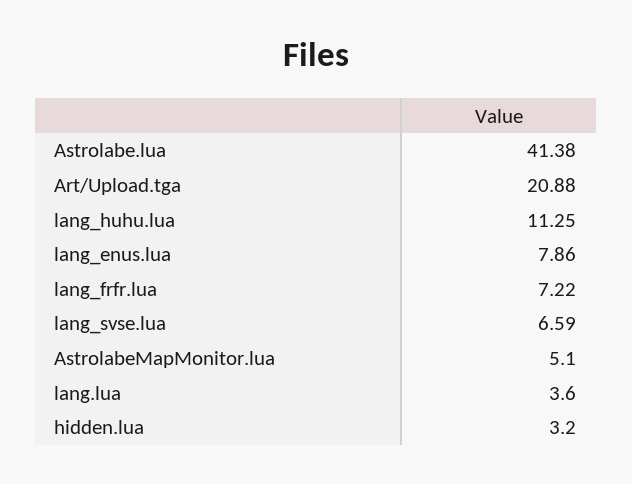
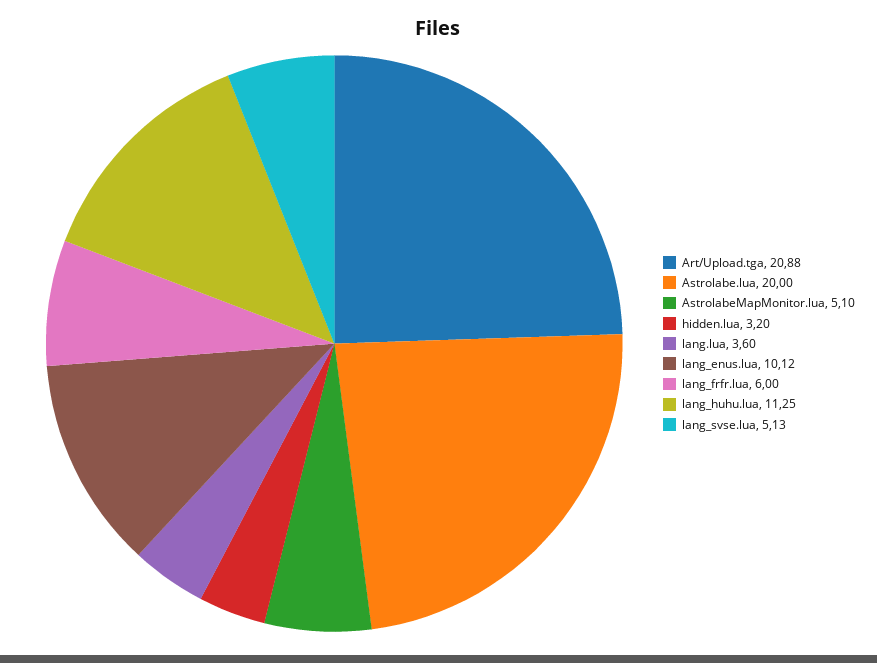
  {
-   "Astrolabe.lua": 41.38,
+   "Astrolabe.lua": 20,
    "Art/Upload.tga": 20.88,
    "lang_huhu.lua": 11.25,
-   "lang_enus.lua": 7.86,
+   "lang_enus.lua": 10.12,
-   "lang_frfr.lua": 7.22,
+   "lang_frfr.lua": 6,
-   "lang_svse.lua": 6.59,
+   "lang_svse.lua": 5.13,
    "AstrolabeMapMonitor.lua": 5.1,
    "lang.lua": 3.6,
    "hidden.lua": 3.2
  }

